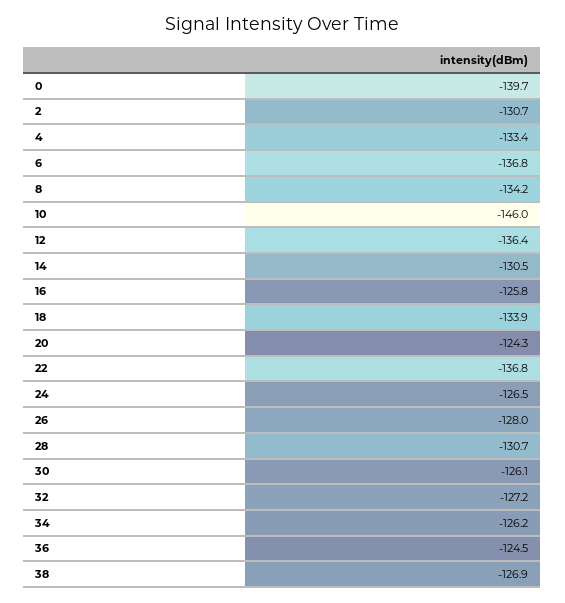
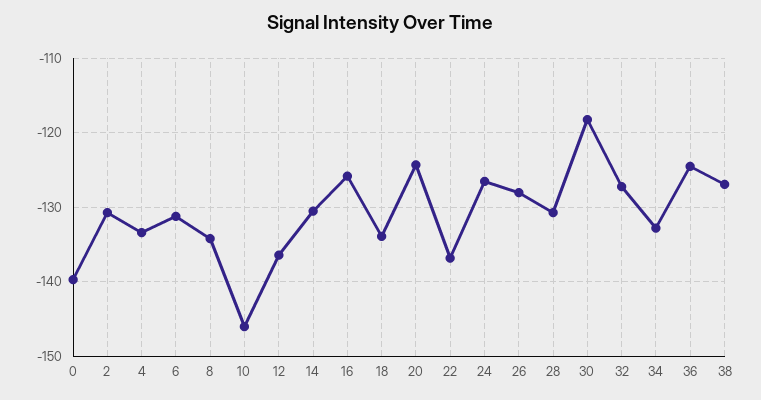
  {
    "0": -139.7,
    "2": -130.7,
    "4": -133.4,
-   "6": -136.8,
+   "6": -131,
    "8": -134.2,
    "10": -146,
    "12": -136.4,
    "14": -130.5,
    "16": -125.8,
    "18": -133.9,
    "20": -124.3,
    "22": -136.8,
    "24": -126.5,
    "26": -128,
    "28": -130.7,
-   "30": -126.1,
+   "30": -118,
    "32": -127.2,
-   "34": -126.2,
+   "34": -133,
    "36": -124.5,
    "38": -126.9
  }

